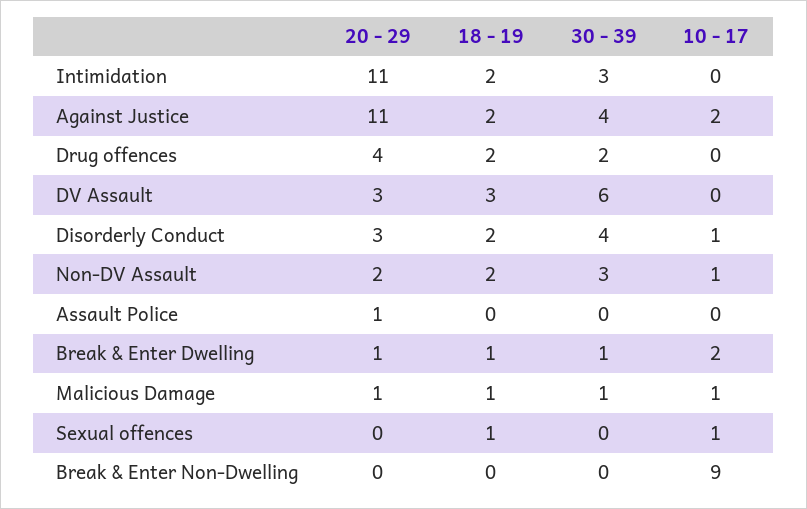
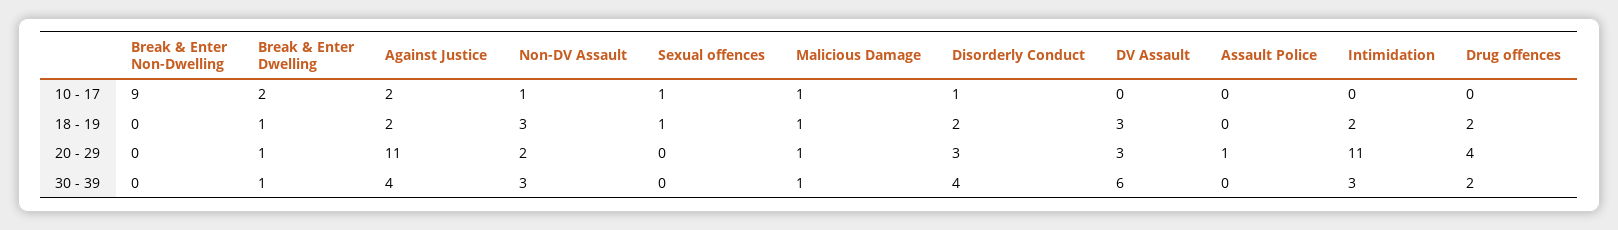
  {
    "20 - 29": {
      "Intimidation": 11,
      "Against Justice": 11,
      "Drug offences": 4,
      "DV Assault": 3,
      "Disorderly Conduct": 3,
      "Non-DV Assault": 2,
      "Assault Police": 1,
      "Break & Enter Dwelling": 1,
      "Malicious Damage": 1,
      "Sexual offences": 0,
      "Break & Enter Non-Dwelling": 0
    },
    "18 - 19": {
      "Intimidation": 2,
      "Against Justice": 2,
      "Drug offences": 2,
      "DV Assault": 3,
      "Disorderly Conduct": 2,
-     "Non-DV Assault": 2,
+     "Non-DV Assault": 3,
      "Assault Police": 0,
      "Break & Enter Dwelling": 1,
      "Malicious Damage": 1,
      "Sexual offences": 1,
      "Break & Enter Non-Dwelling": 0
    },
    "30 - 39": {
      "Intimidation": 3,
      "Against Justice": 4,
      "Drug offences": 2,
      "DV Assault": 6,
      "Disorderly Conduct": 4,
      "Non-DV Assault": 3,
      "Assault Police": 0,
      "Break & Enter Dwelling": 1,
      "Malicious Damage": 1,
      "Sexual offences": 0,
      "Break & Enter Non-Dwelling": 0
    },
    "10 - 17": {
      "Intimidation": 0,
      "Against Justice": 2,
      "Drug offences": 0,
      "DV Assault": 0,
      "Disorderly Conduct": 1,
      "Non-DV Assault": 1,
      "Assault Police": 0,
      "Break & Enter Dwelling": 2,
      "Malicious Damage": 1,
      "Sexual offences": 1,
      "Break & Enter Non-Dwelling": 9
    }
  }

